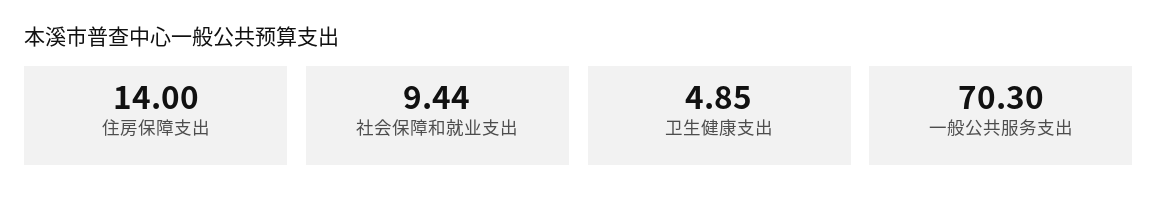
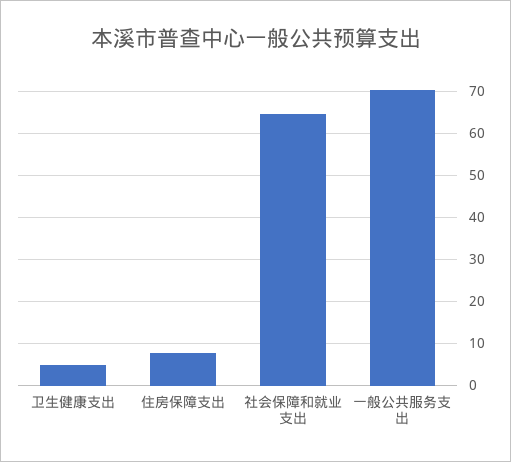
  {
-   "住房保障支出": 14,
+   "住房保障支出": 8,
-   "社会保障和就业支出": 9.44,
+   "社会保障和就业支出": 64,
    "卫生健康支出": 4.85,
    "一般公共服务支出": 70.3
  }

